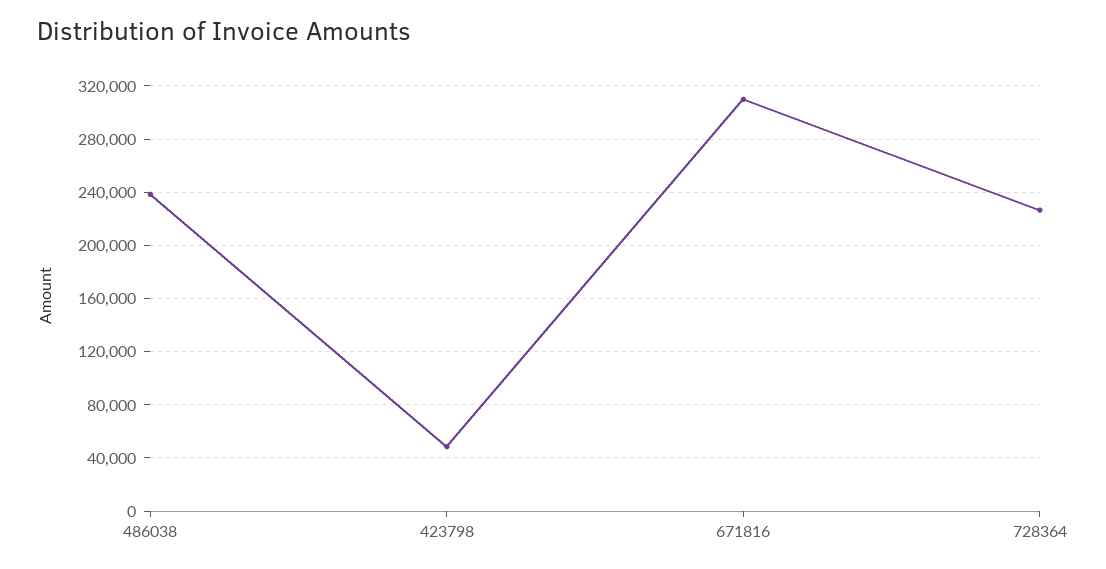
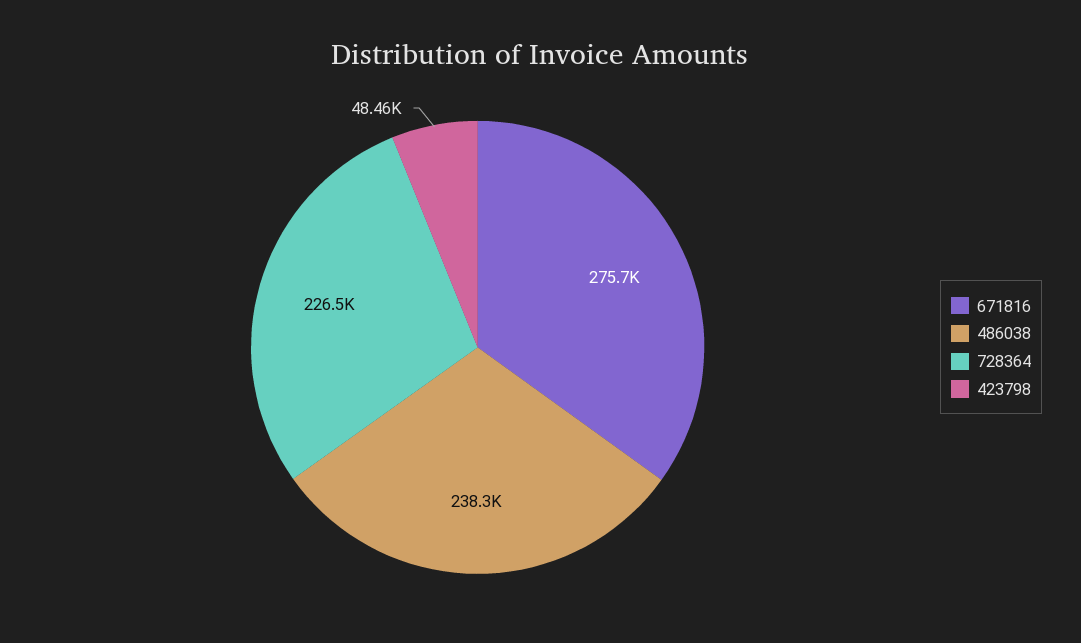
  {
    "486038": 238300,
    "423798": 48460,
-   "671816": 310000,
+   "671816": 275700,
    "728364": 226500
  }

